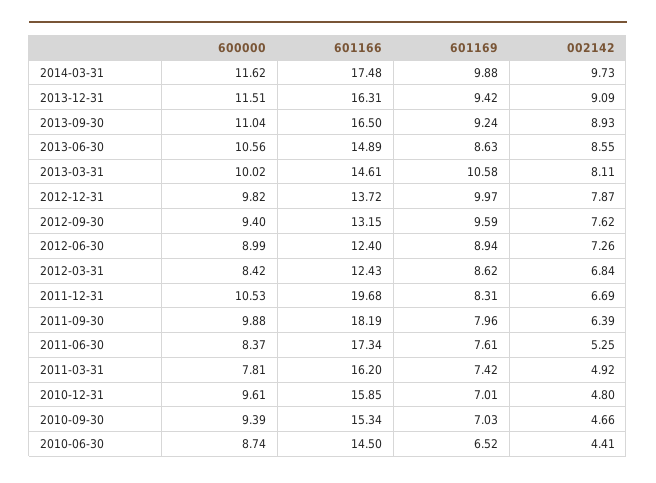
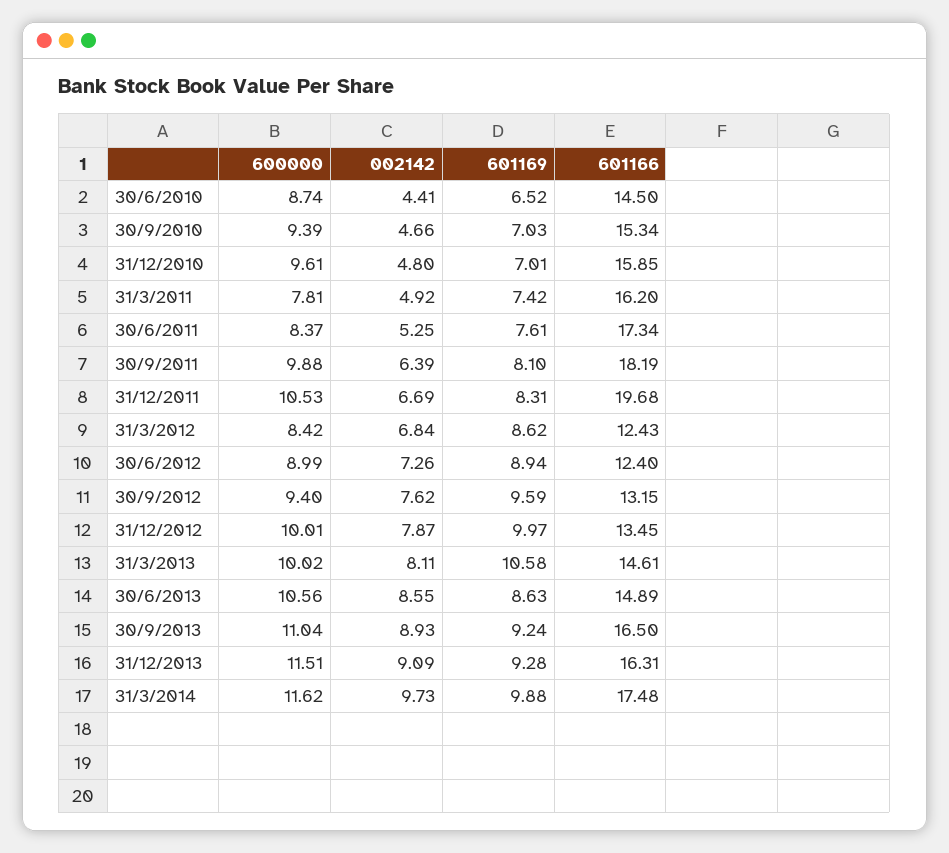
  {
    "600000": {
      "2014-03-31": 11.62,
      "2013-12-31": 11.51,
      "2013-09-30": 11.04,
      "2013-06-30": 10.56,
      "2013-03-31": 10.02,
-     "2012-12-31": 9.82,
+     "2012-12-31": 10.01,
      "2012-09-30": 9.4,
      "2012-06-30": 8.99,
      "2012-03-31": 8.42,
      "2011-12-31": 10.53,
      "2011-09-30": 9.88,
      "2011-06-30": 8.37,
      "2011-03-31": 7.81,
      "2010-12-31": 9.61,
      "2010-09-30": 9.39,
      "2010-06-30": 8.74
    },
    "601166": {
      "2014-03-31": 17.48,
      "2013-12-31": 16.31,
      "2013-09-30": 16.5,
      "2013-06-30": 14.89,
      "2013-03-31": 14.61,
-     "2012-12-31": 13.72,
+     "2012-12-31": 13.45,
      "2012-09-30": 13.15,
      "2012-06-30": 12.4,
      "2012-03-31": 12.43,
      "2011-12-31": 19.68,
      "2011-09-30": 18.19,
      "2011-06-30": 17.34,
      "2011-03-31": 16.2,
      "2010-12-31": 15.85,
      "2010-09-30": 15.34,
      "2010-06-30": 14.5
    },
    "601169": {
      "2014-03-31": 9.88,
-     "2013-12-31": 9.42,
+     "2013-12-31": 9.28,
      "2013-09-30": 9.24,
      "2013-06-30": 8.63,
      "2013-03-31": 10.58,
      "2012-12-31": 9.97,
      "2012-09-30": 9.59,
      "2012-06-30": 8.94,
      "2012-03-31": 8.62,
      "2011-12-31": 8.31,
-     "2011-09-30": 7.96,
+     "2011-09-30": 8.1,
      "2011-06-30": 7.61,
      "2011-03-31": 7.42,
      "2010-12-31": 7.01,
      "2010-09-30": 7.03,
      "2010-06-30": 6.52
    },
    "002142": {
      "2014-03-31": 9.73,
      "2013-12-31": 9.09,
      "2013-09-30": 8.93,
      "2013-06-30": 8.55,
      "2013-03-31": 8.11,
      "2012-12-31": 7.87,
      "2012-09-30": 7.62,
      "2012-06-30": 7.26,
      "2012-03-31": 6.84,
      "2011-12-31": 6.69,
      "2011-09-30": 6.39,
      "2011-06-30": 5.25,
      "2011-03-31": 4.92,
      "2010-12-31": 4.8,
      "2010-09-30": 4.66,
      "2010-06-30": 4.41
    }
  }

